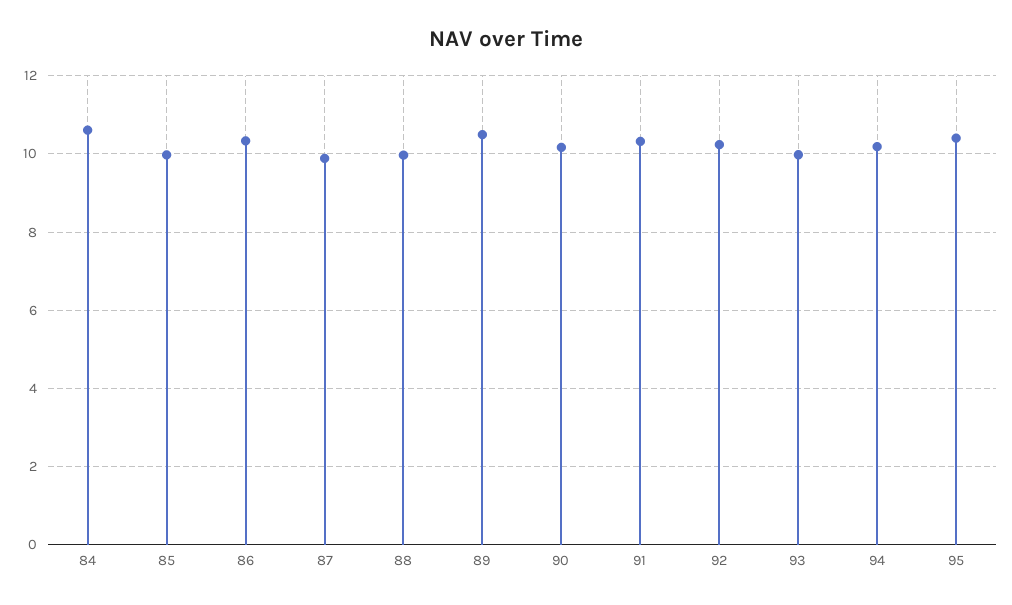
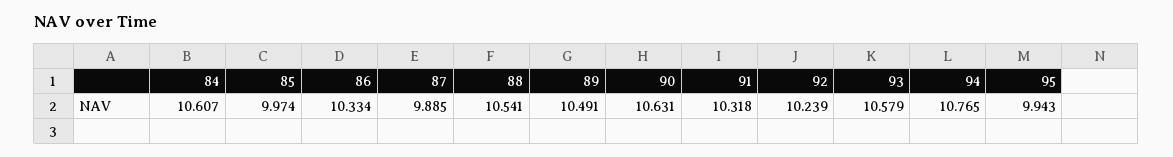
  {
    "84": 10.607,
    "85": 9.974,
    "86": 10.334,
    "87": 9.885,
-   "88": 10,
+   "88": 10.541,
    "89": 10.491,
-   "90": 10.2,
+   "90": 10.631,
    "91": 10.318,
    "92": 10.239,
-   "93": 10,
+   "93": 10.579,
-   "94": 10.2,
+   "94": 10.765,
-   "95": 10.4
+   "95": 9.943
  }

